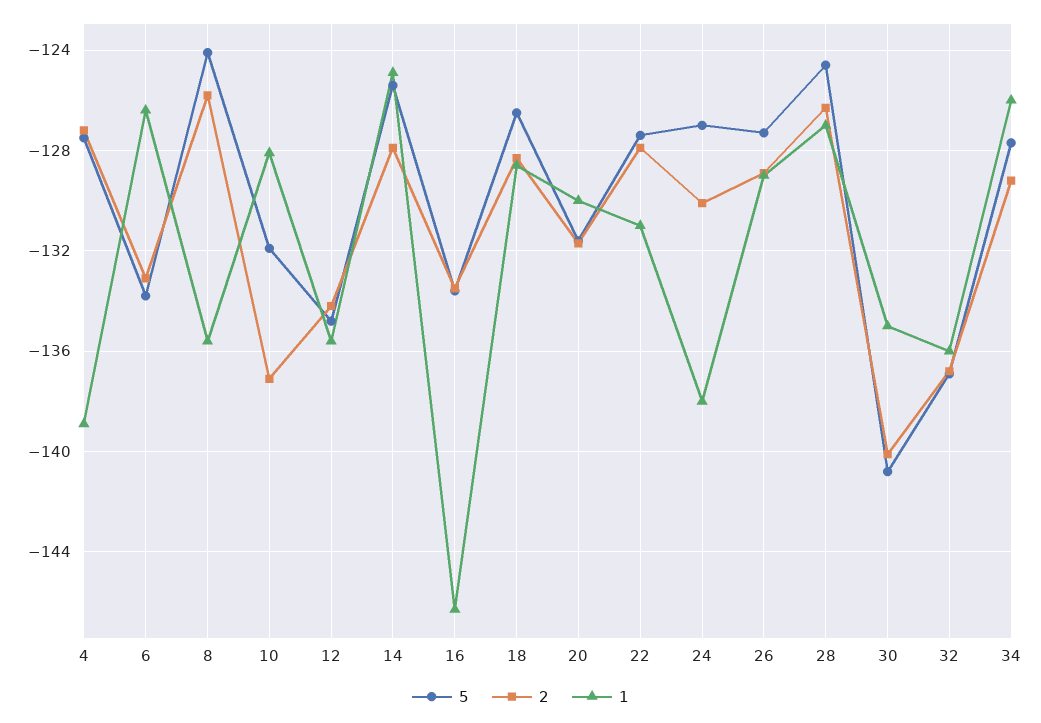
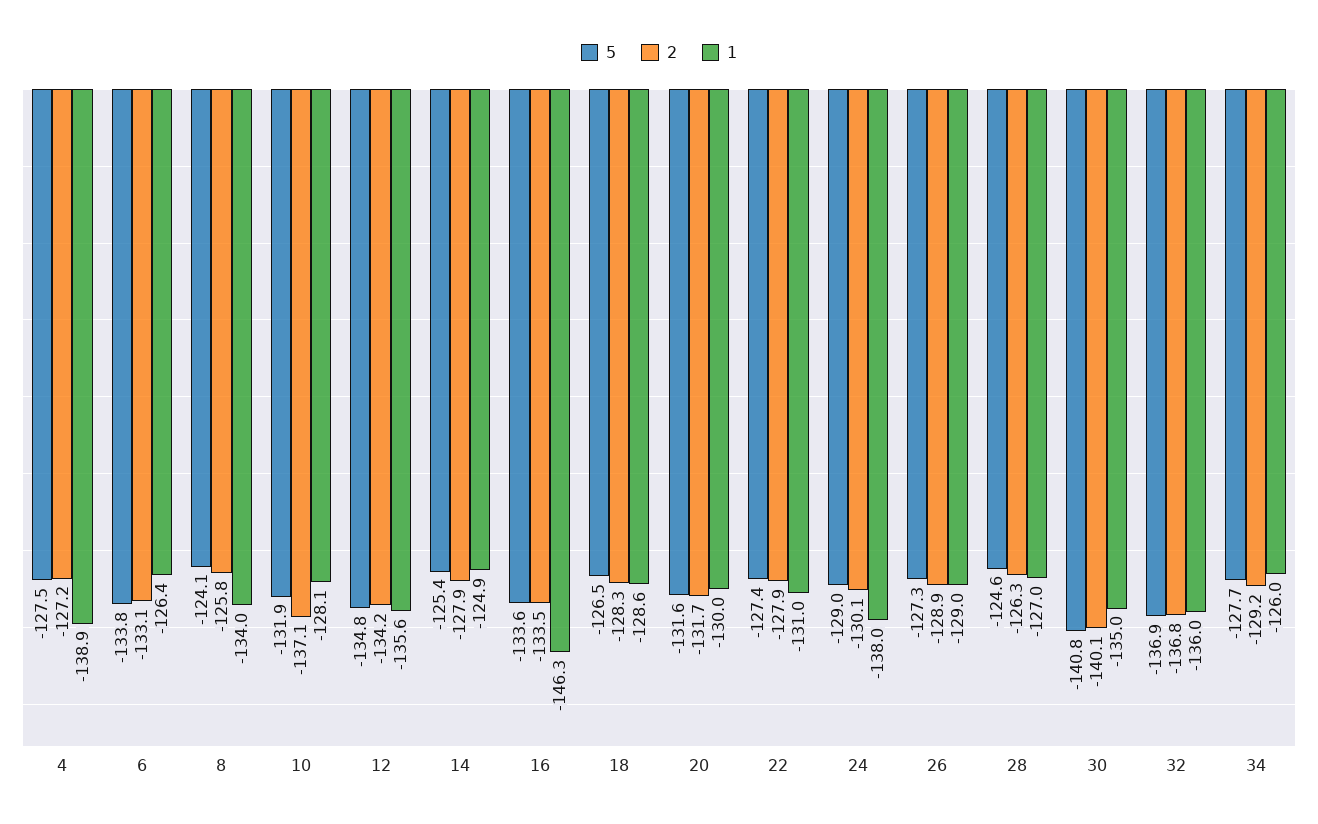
  {
    "5": {
      "4": -127.5,
      "6": -133.8,
      "8": -124.1,
      "10": -131.9,
      "12": -134.8,
      "14": -125.4,
      "16": -133.6,
      "18": -126.5,
      "20": -131.6,
      "22": -127.4,
-     "24": -127,
+     "24": -129,
      "26": -127.3,
      "28": -124.6,
      "30": -140.8,
      "32": -136.9,
      "34": -127.7
    },
    "2": {
      "4": -127.2,
      "6": -133.1,
      "8": -125.8,
      "10": -137.1,
      "12": -134.2,
      "14": -127.9,
      "16": -133.5,
      "18": -128.3,
      "20": -131.7,
      "22": -127.9,
      "24": -130.1,
      "26": -128.9,
      "28": -126.3,
      "30": -140.1,
      "32": -136.8,
      "34": -129.2
    },
    "1": {
      "4": -138.9,
      "6": -126.4,
-     "8": -135.5,
+     "8": -134,
      "10": -128.1,
      "12": -135.6,
      "14": -124.9,
      "16": -146.3,
      "18": -128.6,
      "20": -130,
      "22": -131,
      "24": -138,
      "26": -129,
      "28": -127,
      "30": -135,
      "32": -136,
      "34": -126
    }
  }

